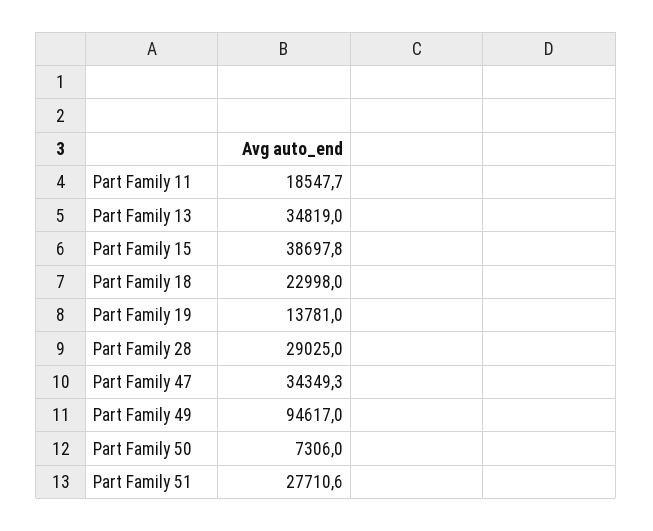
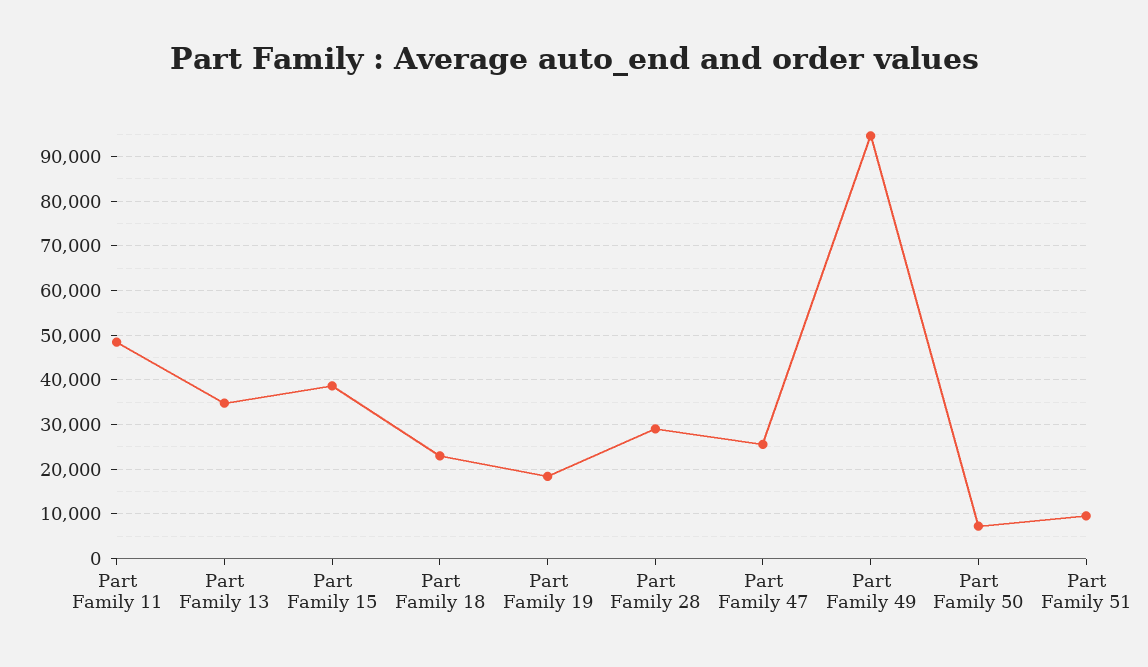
  {
-   "Part Family 11": 18547.7,
+   "Part Family 11": 48000,
    "Part Family 13": 34819,
    "Part Family 15": 38697.8,
    "Part Family 18": 22998,
-   "Part Family 19": 13781,
+   "Part Family 19": 18000,
    "Part Family 28": 29025,
-   "Part Family 47": 34349.3,
+   "Part Family 47": 26000,
    "Part Family 49": 94617,
    "Part Family 50": 7306,
-   "Part Family 51": 27710.6
+   "Part Family 51": 10000
  }

